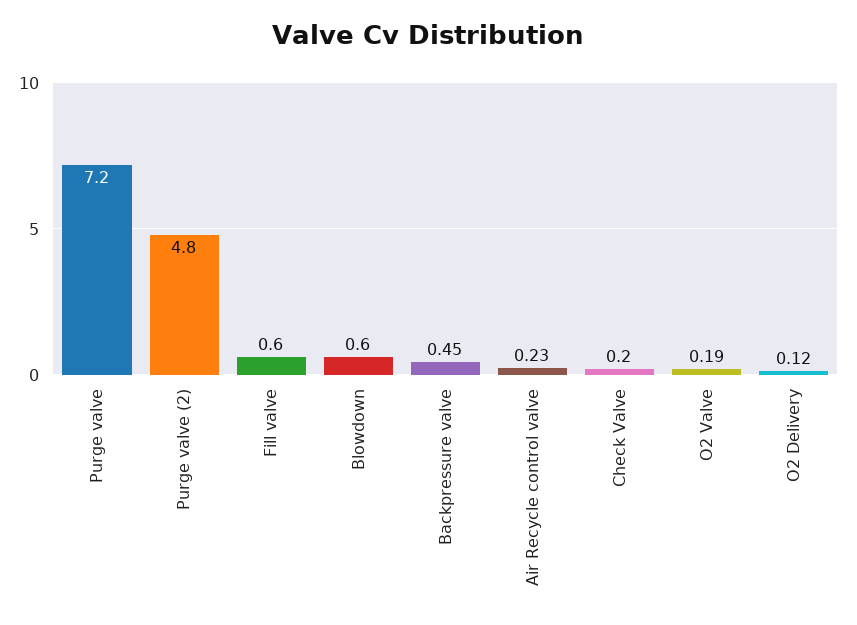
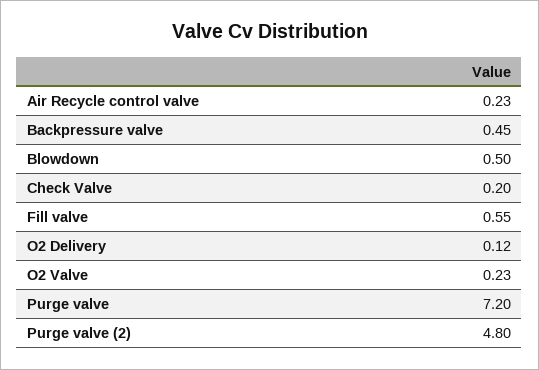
  {
    "Purge valve": 7.2,
    "Purge valve (2)": 4.8,
-   "Fill valve": 0.6,
+   "Fill valve": 0.55,
-   "Blowdown": 0.6,
+   "Blowdown": 0.5,
    "Backpressure valve": 0.45,
    "Air Recycle control valve": 0.23,
    "Check Valve": 0.2,
-   "O2 Valve": 0.19,
+   "O2 Valve": 0.23,
    "O2 Delivery": 0.12
  }

